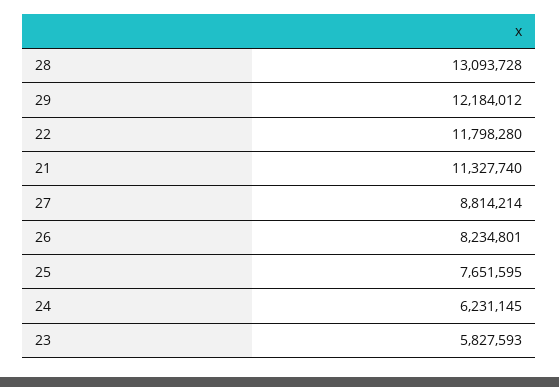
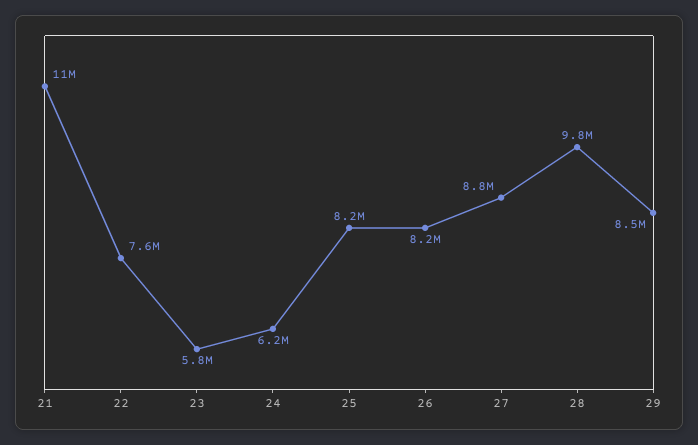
  {
-   "28": 13093728,
+   "28": 9800000,
-   "29": 12184012,
+   "29": 8500000,
-   "22": 11798280,
+   "22": 7600000,
    "21": 11327740,
    "27": 8814214,
    "26": 8234801,
-   "25": 7651595,
+   "25": 8200000,
    "24": 6231145,
    "23": 5827593
  }

